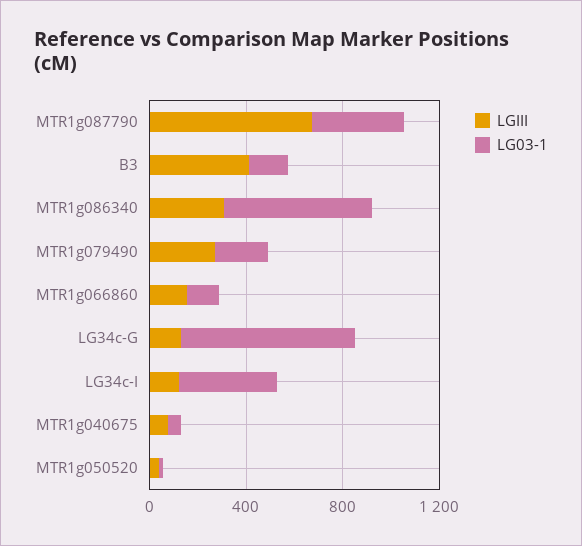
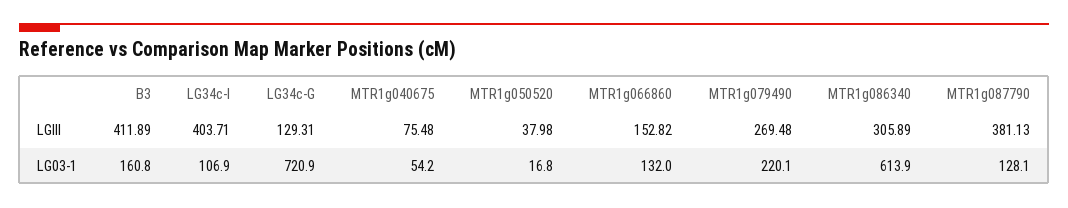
  {
    "LGIII": {
-     "MTR1g087790": 700,
+     "MTR1g087790": 381.13,
      "B3": 411.89,
      "MTR1g086340": 305.89,
      "MTR1g079490": 269.48,
      "MTR1g066860": 152.82,
      "LG34c-G": 129.31,
-     "LG34c-I": 100,
+     "LG34c-I": 403.71,
      "MTR1g040675": 75.48,
      "MTR1g050520": 37.98
    },
    "LG03-1": {
-     "MTR1g087790": 400,
+     "MTR1g087790": 128.1,
      "B3": 160.8,
      "MTR1g086340": 613.9,
      "MTR1g079490": 220.1,
      "MTR1g066860": 132,
      "LG34c-G": 720.9,
-     "LG34c-I": 400,
+     "LG34c-I": 106.9,
      "MTR1g040675": 54.2,
      "MTR1g050520": 16.8
    }
  }

